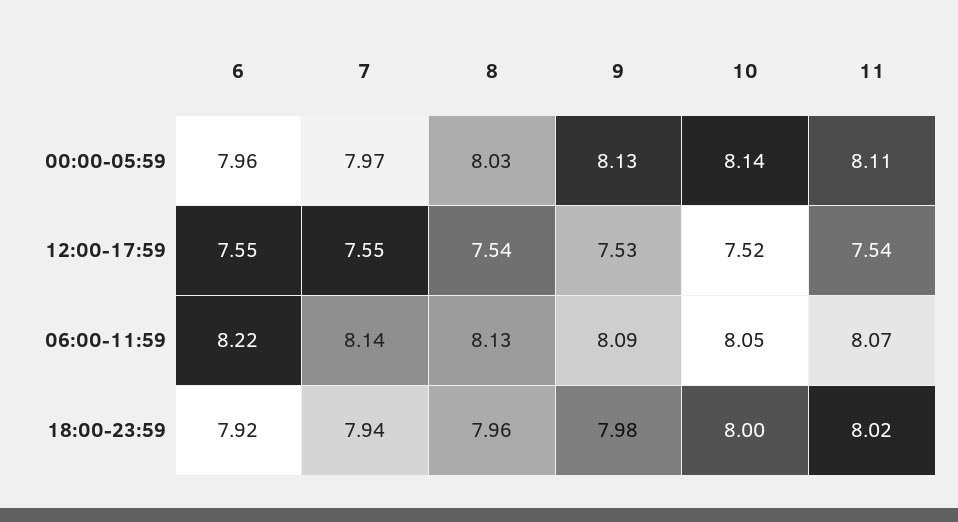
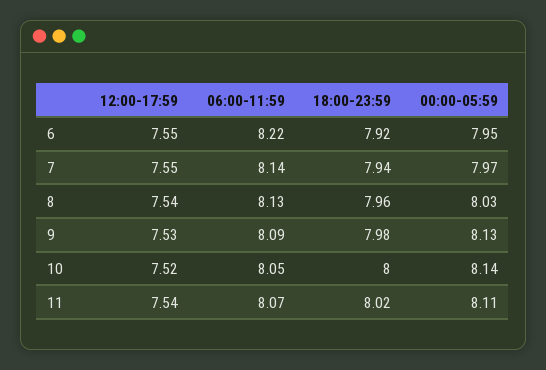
  {
    "6": {
-     "00:00-05:59": 7.96,
+     "00:00-05:59": 7.95,
      "12:00-17:59": 7.55,
      "06:00-11:59": 8.22,
      "18:00-23:59": 7.92
    },
    "7": {
      "00:00-05:59": 7.97,
      "12:00-17:59": 7.55,
      "06:00-11:59": 8.14,
      "18:00-23:59": 7.94
    },
    "8": {
      "00:00-05:59": 8.03,
      "12:00-17:59": 7.54,
      "06:00-11:59": 8.13,
      "18:00-23:59": 7.96
    },
    "9": {
      "00:00-05:59": 8.13,
      "12:00-17:59": 7.53,
      "06:00-11:59": 8.09,
      "18:00-23:59": 7.98
    },
    "10": {
      "00:00-05:59": 8.14,
      "12:00-17:59": 7.52,
      "06:00-11:59": 8.05,
      "18:00-23:59": 8
    },
    "11": {
      "00:00-05:59": 8.11,
      "12:00-17:59": 7.54,
      "06:00-11:59": 8.07,
      "18:00-23:59": 8.02
    }
  }

